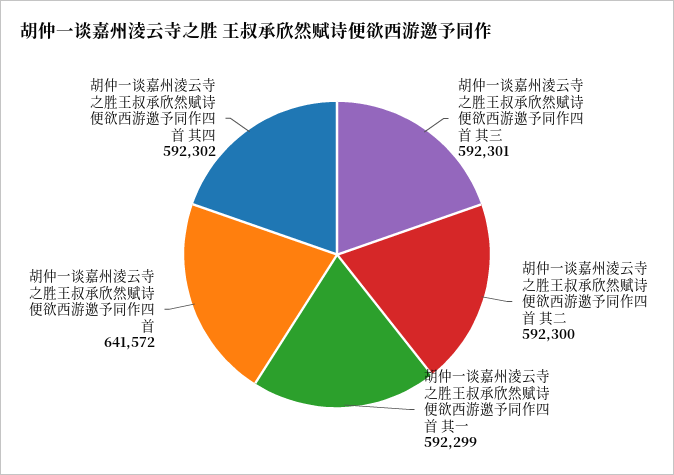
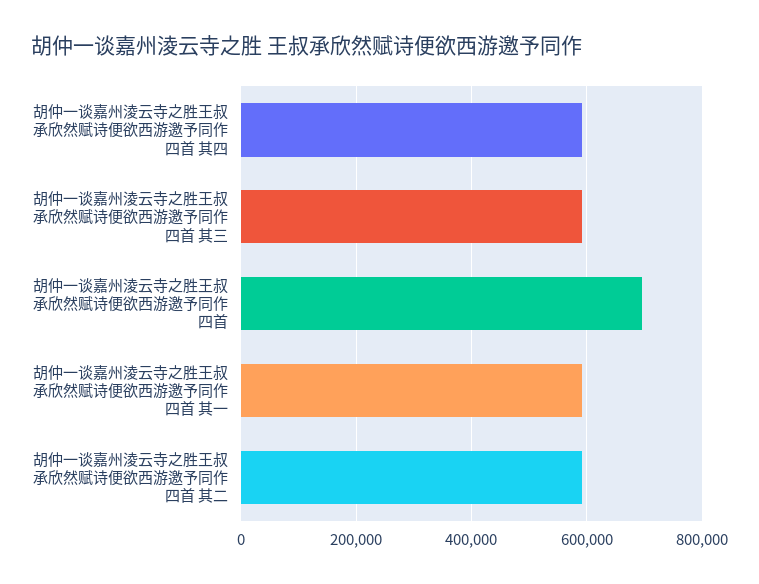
  {
    "胡仲一谈嘉州淩云寺之胜王叔承欣然赋诗便欲西游邀予同作四首 其三": 592301,
    "胡仲一谈嘉州淩云寺之胜王叔承欣然赋诗便欲西游邀予同作四首 其二": 592300,
    "胡仲一谈嘉州淩云寺之胜王叔承欣然赋诗便欲西游邀予同作四首 其一": 592299,
-   "胡仲一谈嘉州淩云寺之胜王叔承欣然赋诗便欲西游邀予同作四首": 641572,
+   "胡仲一谈嘉州淩云寺之胜王叔承欣然赋诗便欲西游邀予同作四首": 700000,
    "胡仲一谈嘉州淩云寺之胜王叔承欣然赋诗便欲西游邀予同作四首 其四": 592302
  }

